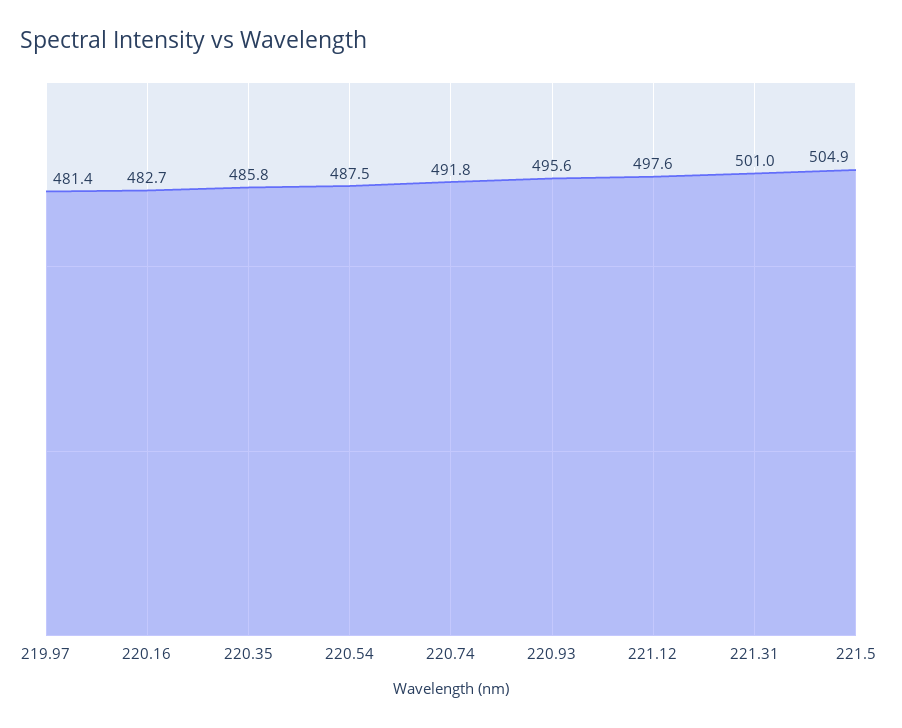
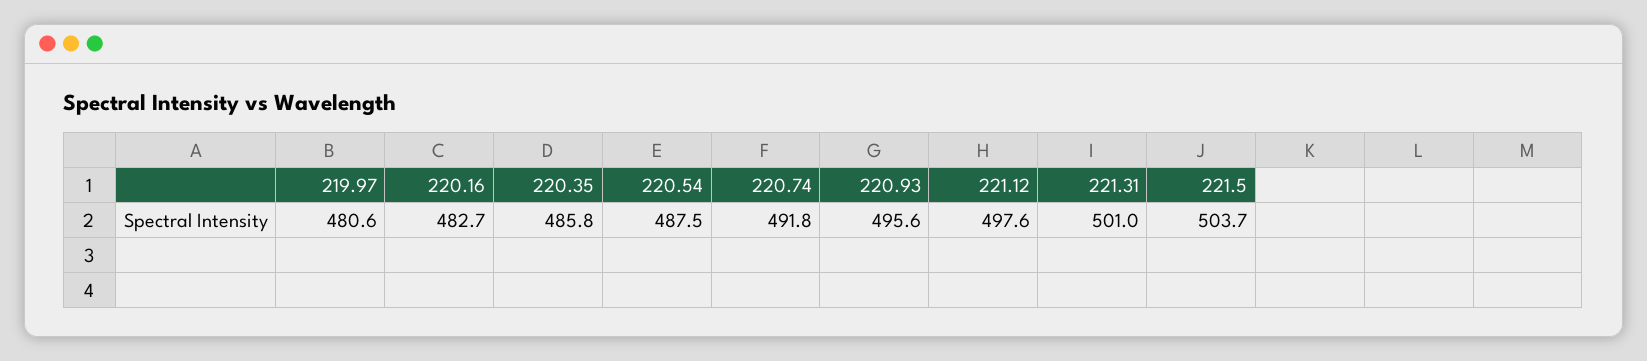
  {
-   "219.97": 481.4,
+   "219.97": 480.6,
    "220.16": 482.7,
    "220.35": 485.8,
    "220.54": 487.5,
    "220.74": 491.8,
    "220.93": 495.6,
    "221.12": 497.6,
    "221.31": 501,
-   "221.5": 504.9
+   "221.5": 503.7
  }

